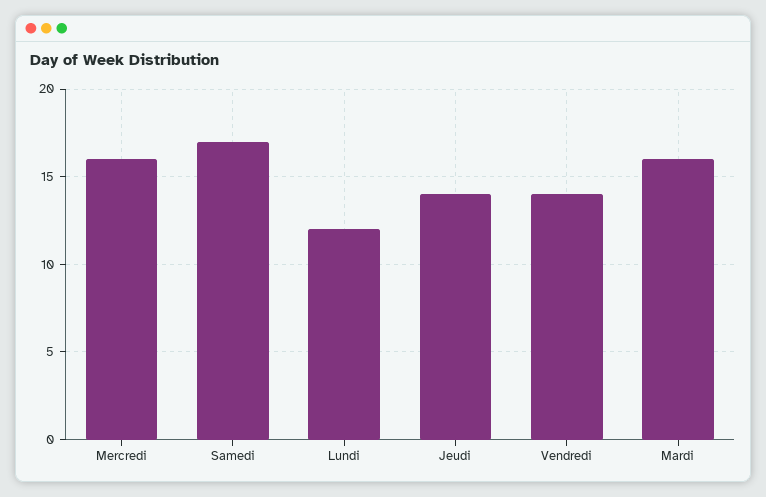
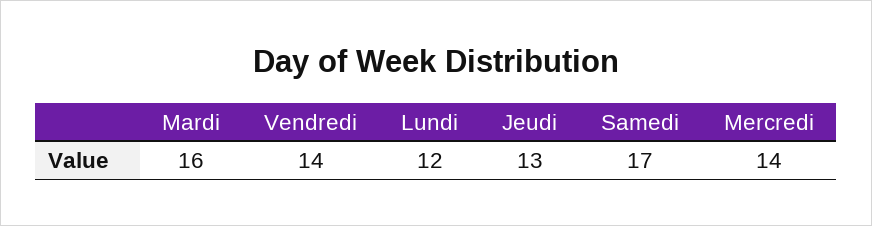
  {
-   "Mercredi": 16,
+   "Mercredi": 14,
    "Samedi": 17,
    "Lundi": 12,
-   "Jeudi": 14,
+   "Jeudi": 13,
    "Vendredi": 14,
    "Mardi": 16
  }

